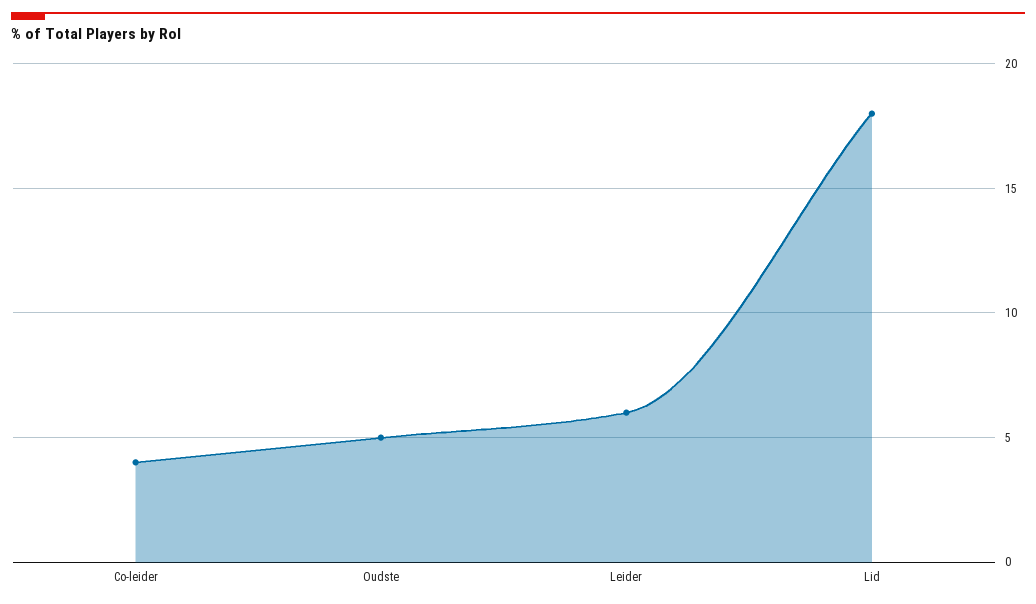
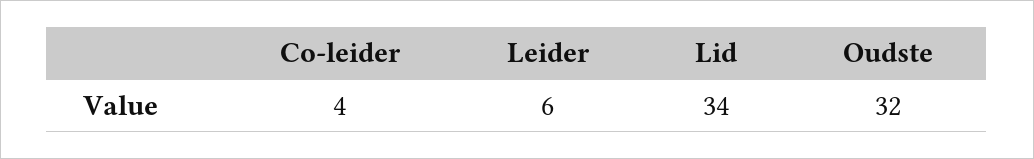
  {
    "Co-leider": 4,
-   "Oudste": 5,
+   "Oudste": 32,
    "Leider": 6,
-   "Lid": 18
+   "Lid": 34
  }

